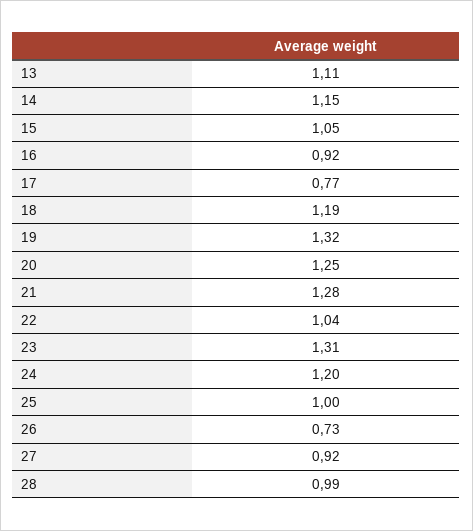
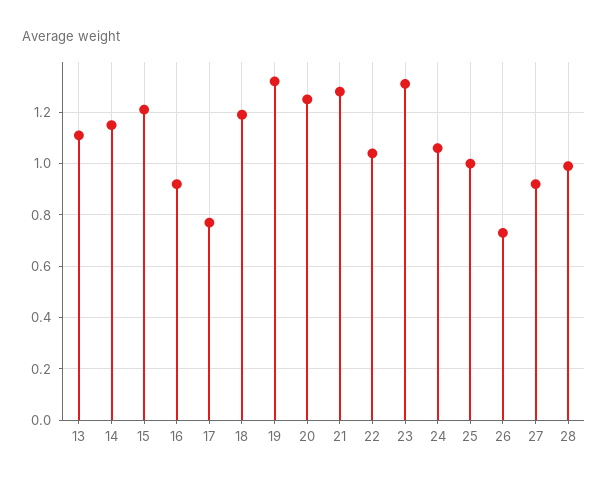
  {
    "13": 1.11,
    "14": 1.15,
-   "15": 1.05,
+   "15": 1.2,
    "16": 0.92,
    "17": 0.77,
    "18": 1.19,
    "19": 1.32,
    "20": 1.25,
    "21": 1.28,
    "22": 1.04,
    "23": 1.31,
-   "24": 1.2,
+   "24": 1.05,
    "25": 1,
    "26": 0.73,
    "27": 0.92,
    "28": 0.99
  }

